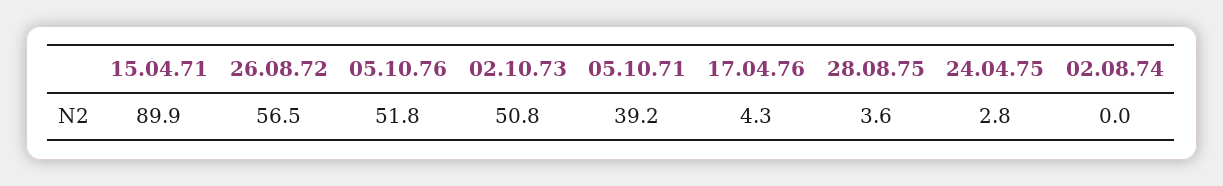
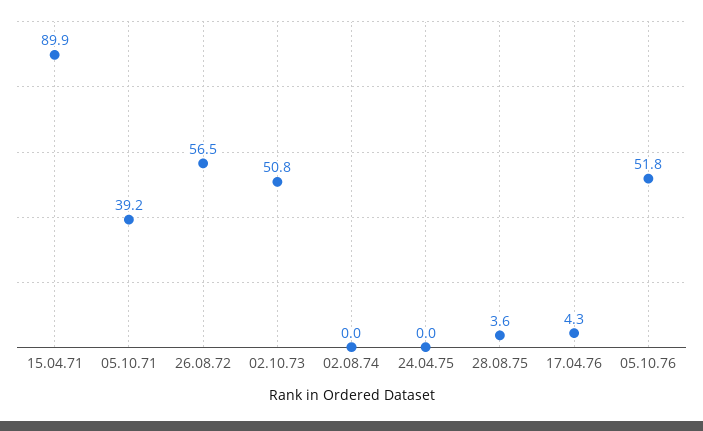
  {
    "15.04.71": 89.9,
    "26.08.72": 56.5,
    "05.10.76": 51.8,
    "02.10.73": 50.8,
    "05.10.71": 39.2,
    "17.04.76": 4.3,
    "28.08.75": 3.6,
-   "24.04.75": 2.8,
+   "24.04.75": 0,
    "02.08.74": 0
  }

